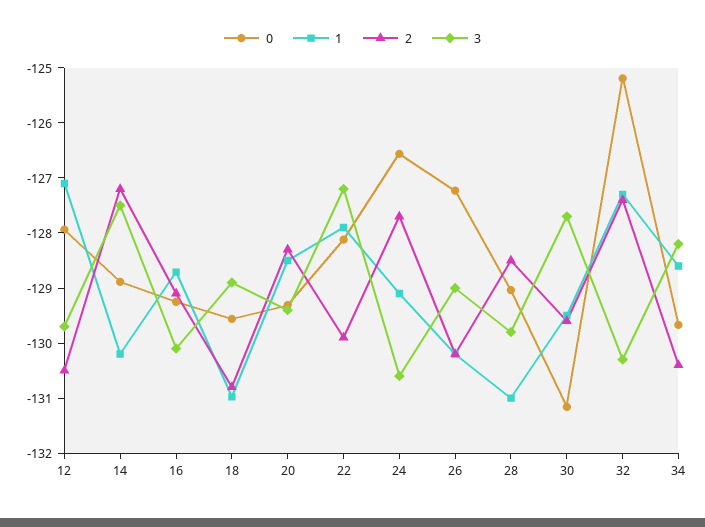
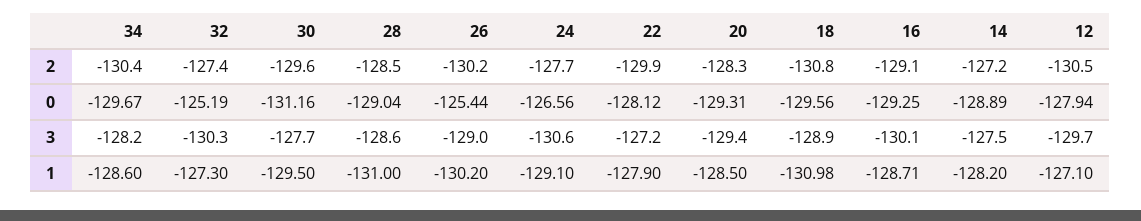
  {
    "0": {
      "12": -127.94,
      "14": -128.89,
      "16": -129.25,
      "18": -129.56,
      "20": -129.31,
      "22": -128.12,
      "24": -126.56,
-     "26": -127.2,
+     "26": -125.44,
      "28": -129.04,
      "30": -131.16,
      "32": -125.19,
      "34": -129.67
    },
    "1": {
      "12": -127.1,
-     "14": -130.2,
+     "14": -128.2,
      "16": -128.71,
      "18": -130.98,
      "20": -128.5,
      "22": -127.9,
      "24": -129.1,
      "26": -130.2,
      "28": -131,
      "30": -129.5,
      "32": -127.3,
      "34": -128.6
    },
    "2": {
      "12": -130.5,
      "14": -127.2,
      "16": -129.1,
      "18": -130.8,
      "20": -128.3,
      "22": -129.9,
      "24": -127.7,
      "26": -130.2,
      "28": -128.5,
      "30": -129.6,
      "32": -127.4,
      "34": -130.4
    },
    "3": {
      "12": -129.7,
      "14": -127.5,
      "16": -130.1,
      "18": -128.9,
      "20": -129.4,
      "22": -127.2,
      "24": -130.6,
      "26": -129,
-     "28": -129.8,
+     "28": -128.6,
      "30": -127.7,
      "32": -130.3,
      "34": -128.2
    }
  }

